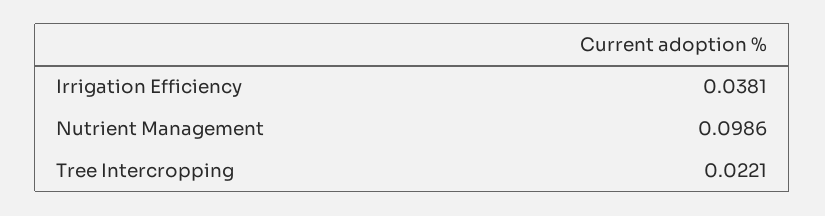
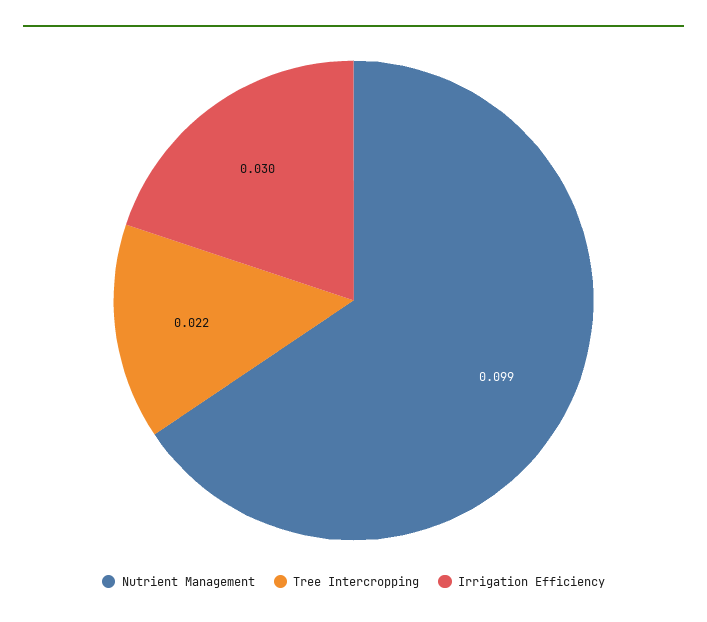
  {
-   "Irrigation Efficiency": 0.0381,
+   "Irrigation Efficiency": 0.03,
    "Nutrient Management": 0.0986,
    "Tree Intercropping": 0.0221
  }

